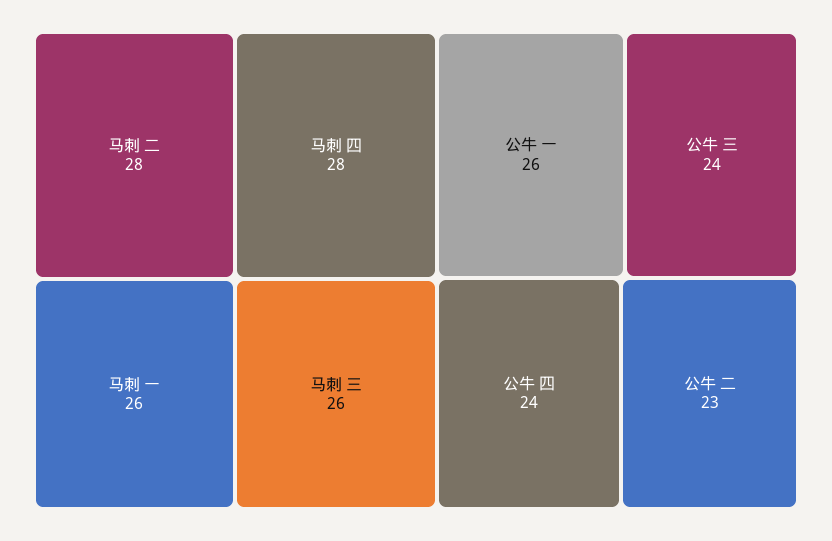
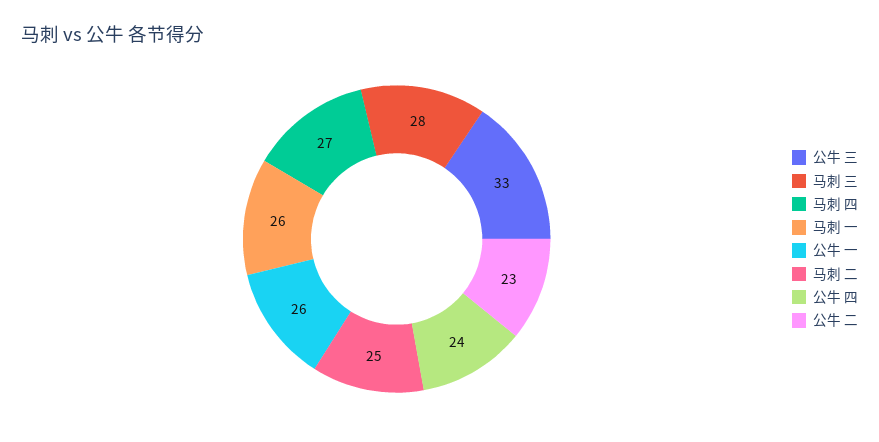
  {
-   "马刺 二": 28,
+   "马刺 二": 25,
-   "马刺 四": 28,
+   "马刺 四": 27,
    "马刺 一": 26,
-   "马刺 三": 26,
+   "马刺 三": 28,
    "公牛 一": 26,
-   "公牛 三": 24,
+   "公牛 三": 33,
    "公牛 四": 24,
    "公牛 二": 23
  }

